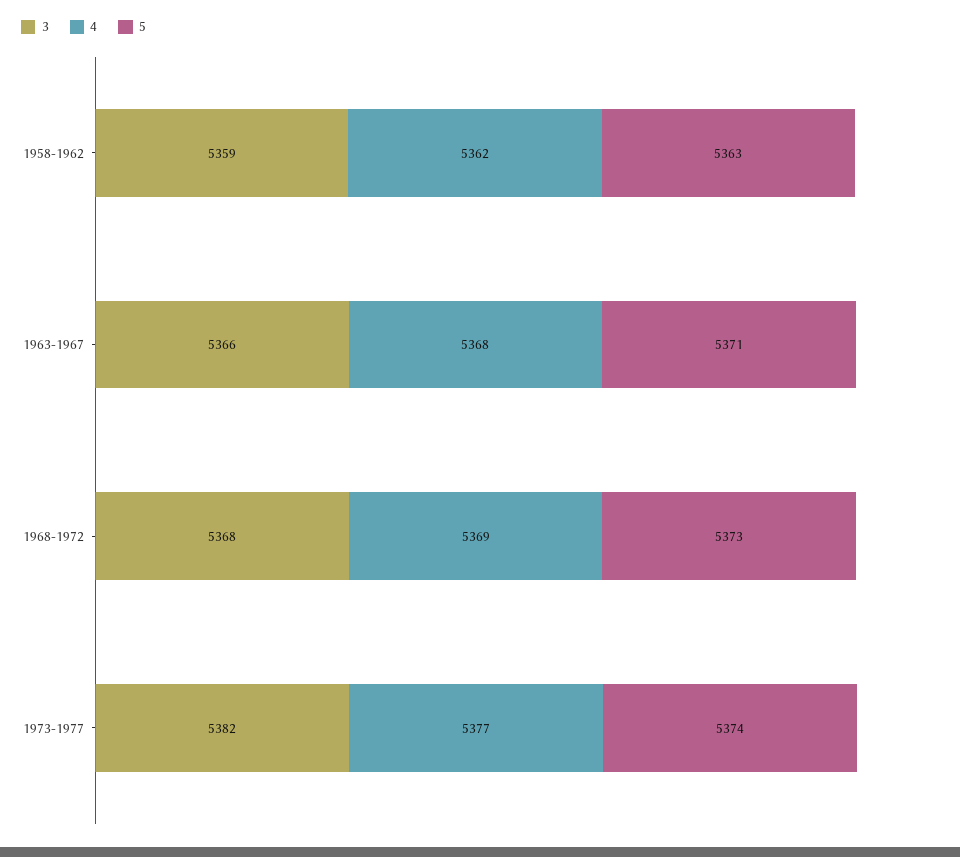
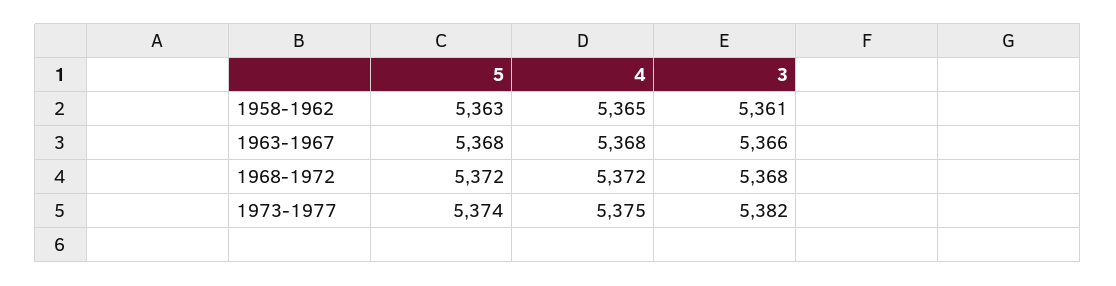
  {
    "3": {
-     "1958-1962": 5359,
+     "1958-1962": 5361,
      "1963-1967": 5366,
      "1968-1972": 5368,
      "1973-1977": 5382
    },
    "4": {
-     "1958-1962": 5362,
+     "1958-1962": 5365,
      "1963-1967": 5368,
-     "1968-1972": 5369,
+     "1968-1972": 5372,
-     "1973-1977": 5377
+     "1973-1977": 5375
    },
    "5": {
      "1958-1962": 5363,
-     "1963-1967": 5371,
+     "1963-1967": 5368,
-     "1968-1972": 5373,
+     "1968-1972": 5372,
      "1973-1977": 5374
    }
  }

